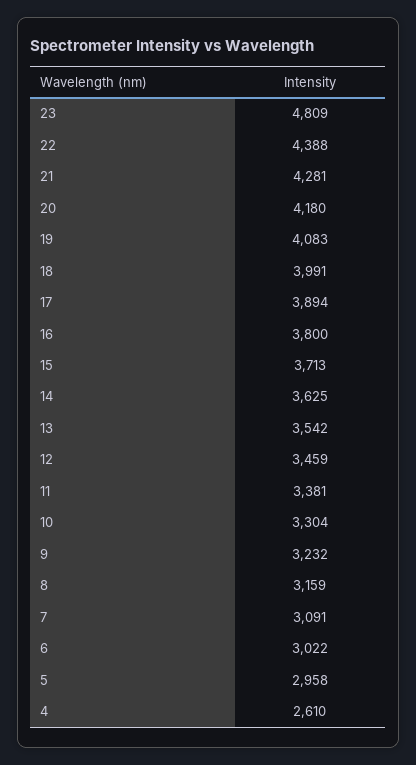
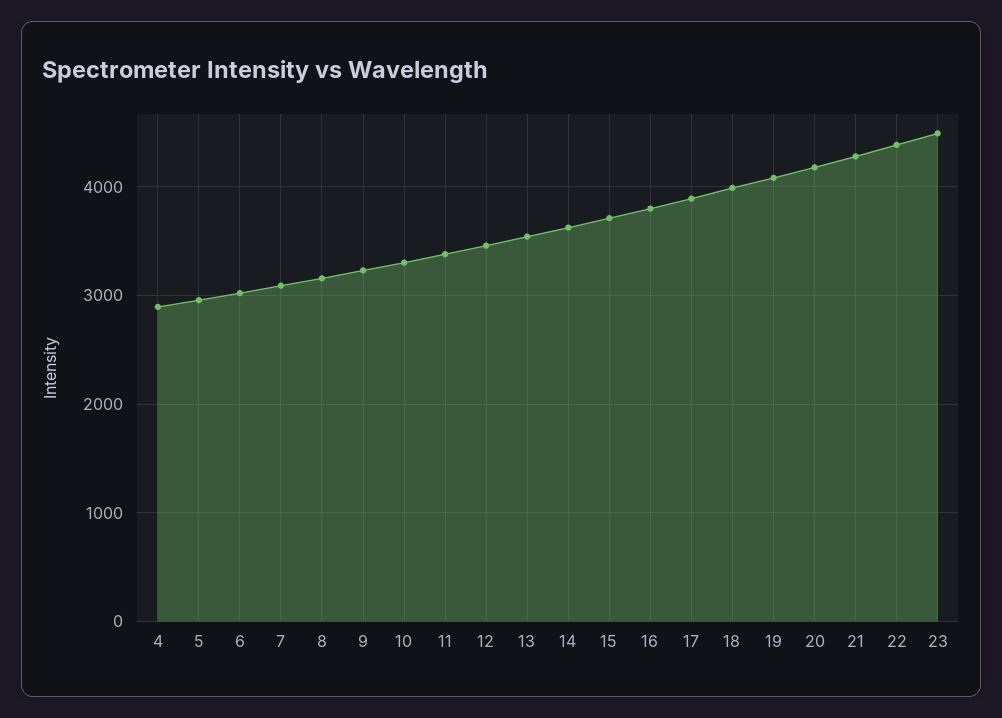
  {
-   "23": 4809,
+   "23": 4500,
    "22": 4388,
    "21": 4281,
    "20": 4180,
    "19": 4083,
    "18": 3991,
    "17": 3894,
    "16": 3800,
    "15": 3713,
    "14": 3625,
    "13": 3542,
    "12": 3459,
    "11": 3381,
    "10": 3304,
    "9": 3232,
    "8": 3159,
    "7": 3091,
    "6": 3022,
    "5": 2958,
-   "4": 2610
+   "4": 2900
  }

